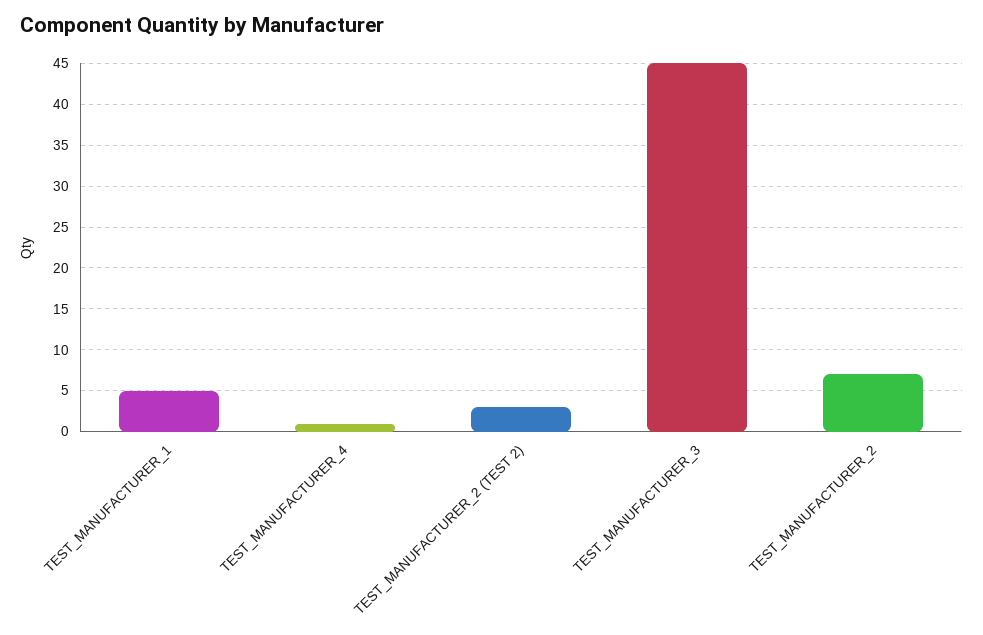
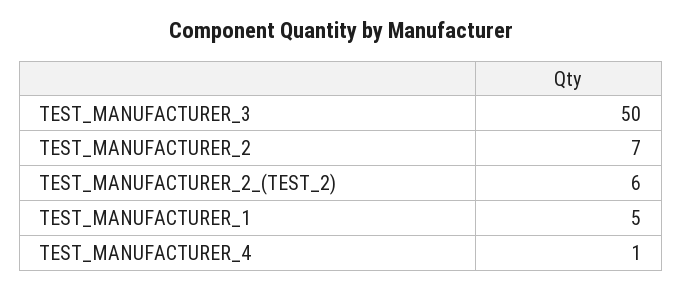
  {
    "TEST_MANUFACTURER_1": 5,
    "TEST_MANUFACTURER_4": 1,
-   "TEST_MANUFACTURER_2 (TEST 2)": 3,
+   "TEST_MANUFACTURER_2 (TEST 2)": 6,
-   "TEST_MANUFACTURER_3": 45,
+   "TEST_MANUFACTURER_3": 50,
    "TEST_MANUFACTURER_2": 7
  }

